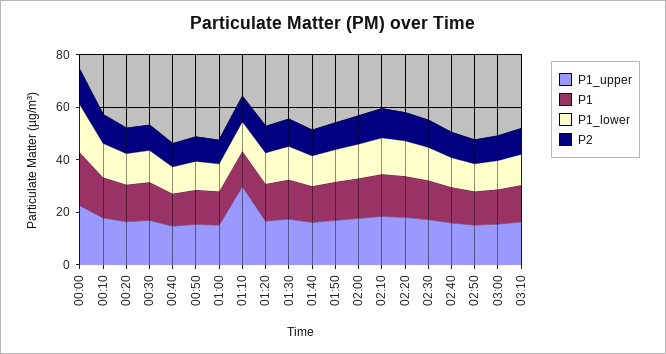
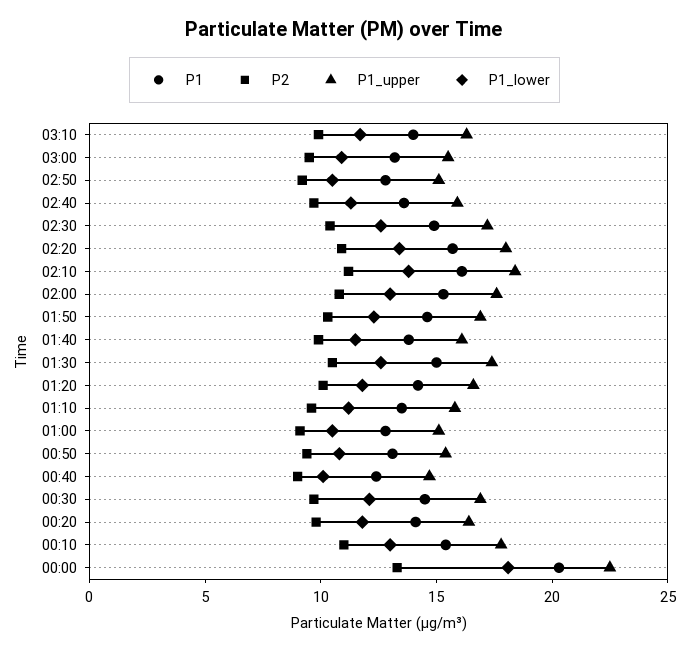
  {
    "P1_upper": {
      "00:00": 23,
      "00:10": 18,
      "00:20": 16,
      "00:30": 17,
      "00:40": 15,
      "00:50": 15,
      "01:00": 15,
-     "01:10": 30,
+     "01:10": 16,
      "01:20": 17,
      "01:30": 17,
      "01:40": 16,
      "01:50": 17,
      "02:00": 18,
      "02:10": 18,
      "02:20": 18,
      "02:30": 17,
      "02:40": 16,
      "02:50": 15,
      "03:00": 16,
      "03:10": 16
    },
    "P1": {
      "00:00": 20,
      "00:10": 15,
      "00:20": 14,
      "00:30": 15,
      "00:40": 12,
      "00:50": 13,
      "01:00": 13,
      "01:10": 14,
      "01:20": 14,
      "01:30": 15,
      "01:40": 14,
      "01:50": 15,
      "02:00": 15,
      "02:10": 16,
      "02:20": 16,
      "02:30": 15,
      "02:40": 14,
      "02:50": 13,
      "03:00": 13,
      "03:10": 14
    },
    "P1_lower": {
      "00:00": 18,
      "00:10": 13,
      "00:20": 12,
      "00:30": 12,
      "00:40": 10,
      "00:50": 11,
      "01:00": 11,
      "01:10": 11,
      "01:20": 12,
      "01:30": 13,
      "01:40": 12,
      "01:50": 12,
      "02:00": 13,
      "02:10": 14,
      "02:20": 13,
      "02:30": 13,
      "02:40": 11,
      "02:50": 11,
      "03:00": 11,
      "03:10": 12
    },
    "P2": {
      "00:00": 13,
      "00:10": 11,
      "00:20": 10,
      "00:30": 10,
      "00:40": 9,
      "00:50": 9,
      "01:00": 9,
      "01:10": 10,
      "01:20": 10,
      "01:30": 11,
      "01:40": 10,
      "01:50": 10,
      "02:00": 11,
      "02:10": 11,
      "02:20": 11,
      "02:30": 10,
      "02:40": 10,
      "02:50": 9,
      "03:00": 10,
      "03:10": 10
    }
  }

